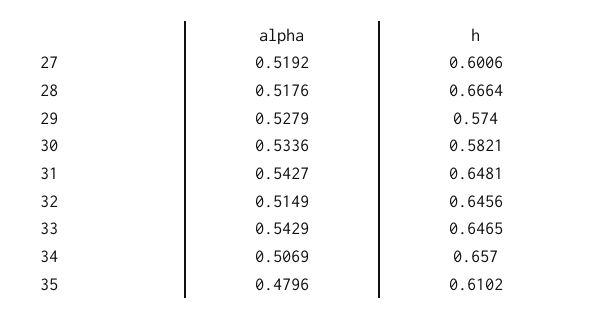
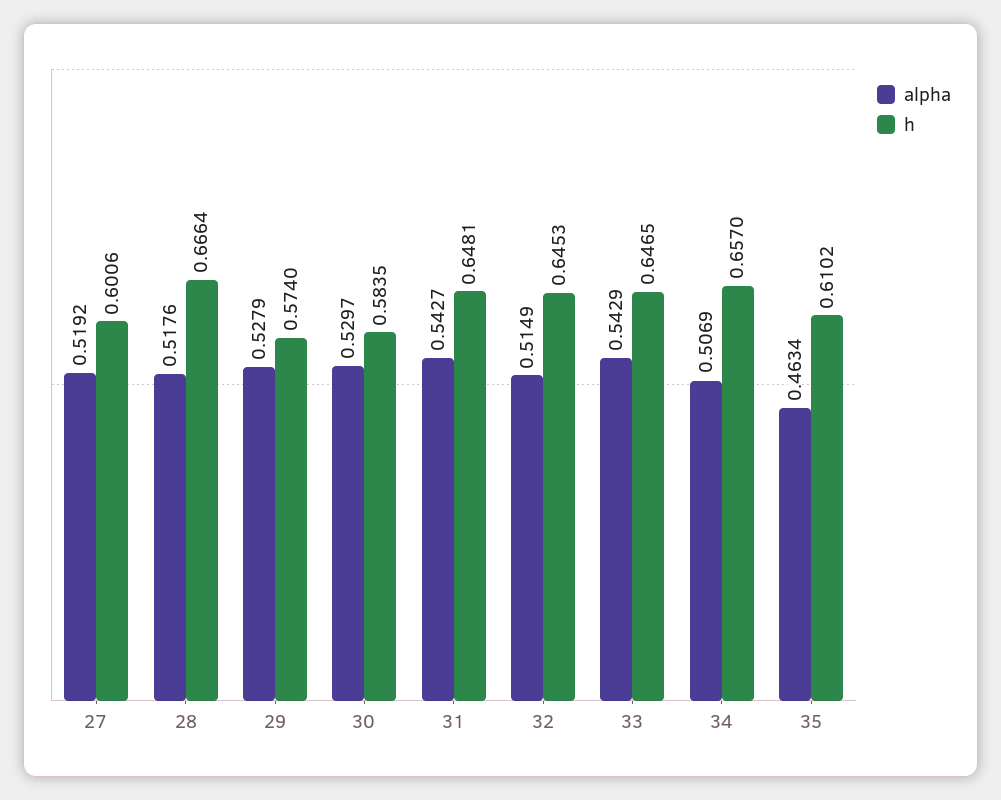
  {
    "alpha": {
      "27": 0.5192,
      "28": 0.5176,
      "29": 0.5279,
-     "30": 0.5336,
+     "30": 0.5297,
      "31": 0.5427,
      "32": 0.5149,
      "33": 0.5429,
      "34": 0.5069,
-     "35": 0.4796
+     "35": 0.4634
    },
    "h": {
      "27": 0.6006,
      "28": 0.6664,
      "29": 0.574,
-     "30": 0.5821,
+     "30": 0.5835,
      "31": 0.6481,
-     "32": 0.6456,
+     "32": 0.6453,
      "33": 0.6465,
      "34": 0.657,
      "35": 0.6102
    }
  }

